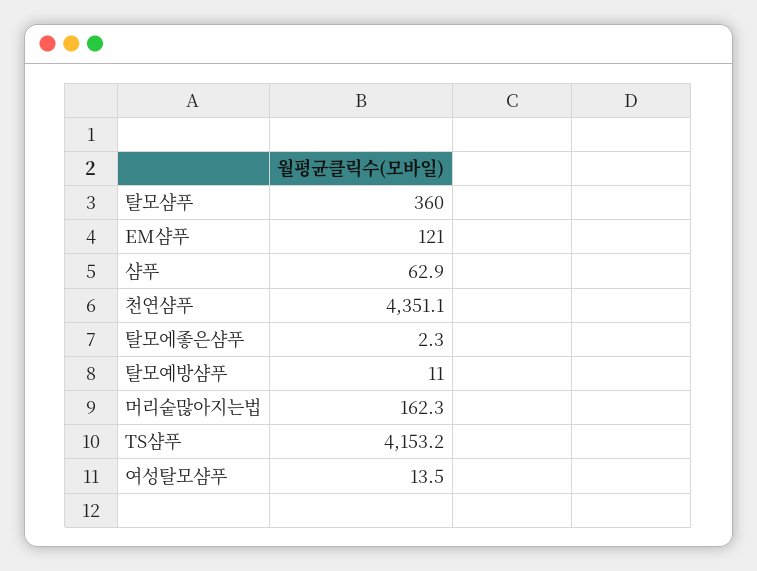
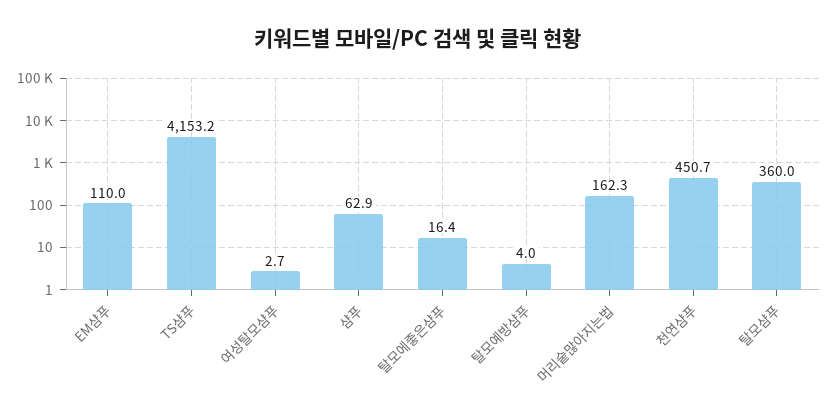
  {
    "탈모샴푸": 360,
-   "EM샴푸": 121,
+   "EM샴푸": 110,
    "샴푸": 62.9,
-   "천연샴푸": 4351.1,
+   "천연샴푸": 450.7,
-   "탈모에좋은샴푸": 2.3,
+   "탈모에좋은샴푸": 16.4,
-   "탈모예방샴푸": 11,
+   "탈모예방샴푸": 4,
    "머리숱많아지는법": 162.3,
    "TS샴푸": 4153.2,
-   "여성탈모샴푸": 13.5
+   "여성탈모샴푸": 2.7
  }

